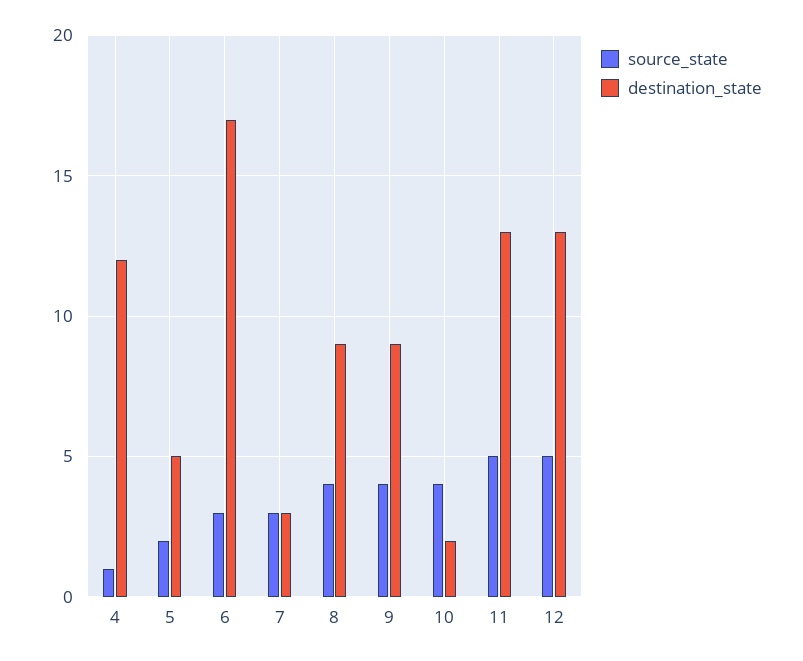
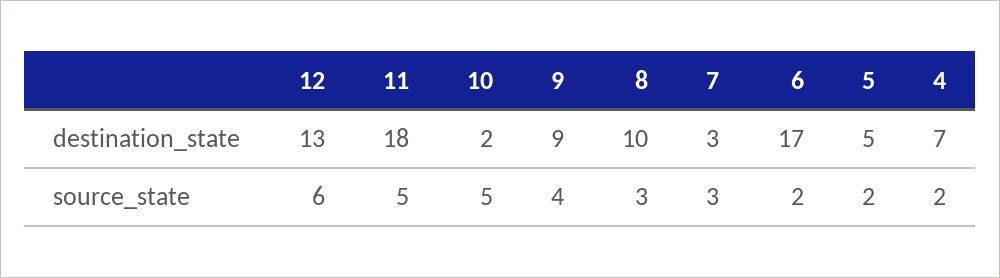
  {
    "source_state": {
-     "4": 1,
+     "4": 2,
      "5": 2,
-     "6": 3,
+     "6": 2,
      "7": 3,
-     "8": 4,
+     "8": 3,
      "9": 4,
-     "10": 4,
+     "10": 5,
      "11": 5,
-     "12": 5
+     "12": 6
    },
    "destination_state": {
-     "4": 12,
+     "4": 7,
      "5": 5,
      "6": 17,
      "7": 3,
-     "8": 9,
+     "8": 10,
      "9": 9,
      "10": 2,
-     "11": 13,
+     "11": 18,
      "12": 13
    }
  }

